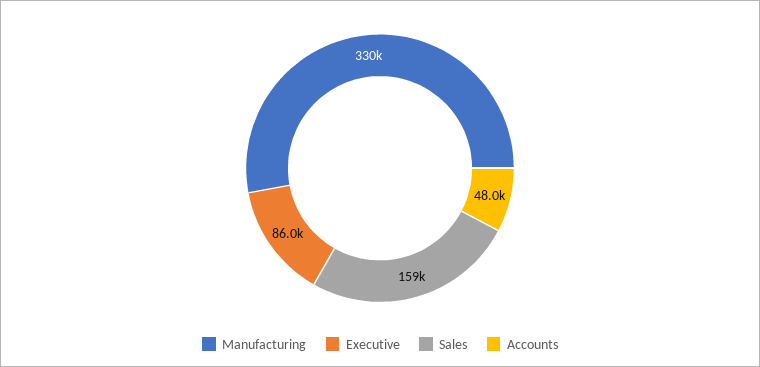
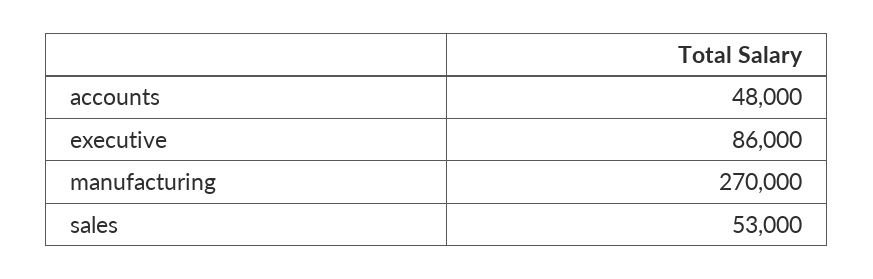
  {
-   "Manufacturing": 330000,
+   "Manufacturing": 270000,
    "Executive": 86000,
-   "Sales": 159000,
+   "Sales": 53000,
    "Accounts": 48000
  }

